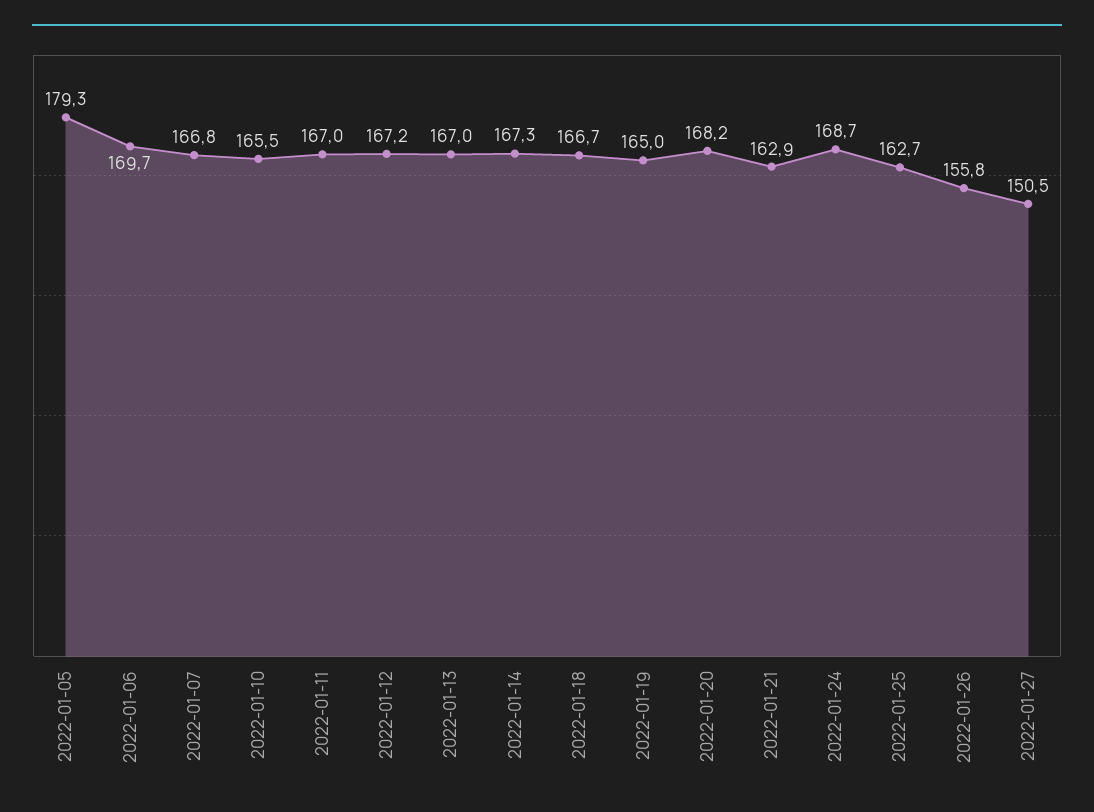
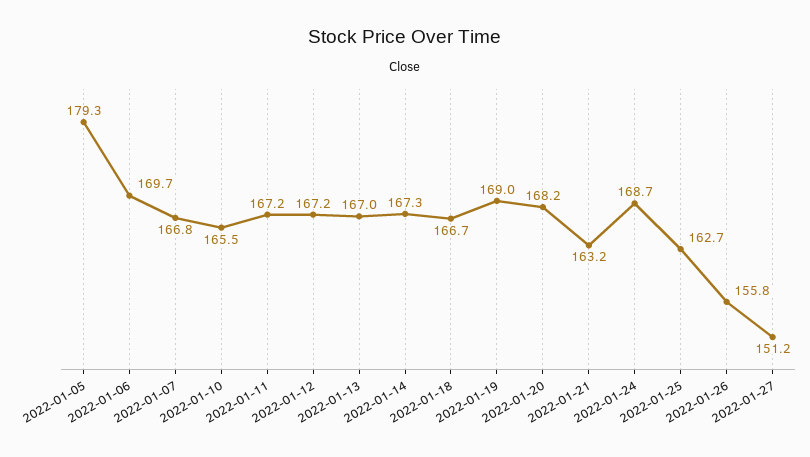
  {
    "2022-01-05": 179.3,
    "2022-01-06": 169.7,
    "2022-01-07": 166.8,
    "2022-01-10": 165.5,
-   "2022-01-11": 167,
+   "2022-01-11": 167.2,
    "2022-01-12": 167.2,
    "2022-01-13": 167,
    "2022-01-14": 167.3,
    "2022-01-18": 166.7,
-   "2022-01-19": 165,
+   "2022-01-19": 169,
    "2022-01-20": 168.2,
-   "2022-01-21": 162.9,
+   "2022-01-21": 163.2,
    "2022-01-24": 168.7,
    "2022-01-25": 162.7,
    "2022-01-26": 155.8,
-   "2022-01-27": 150.5
+   "2022-01-27": 151.2
  }

